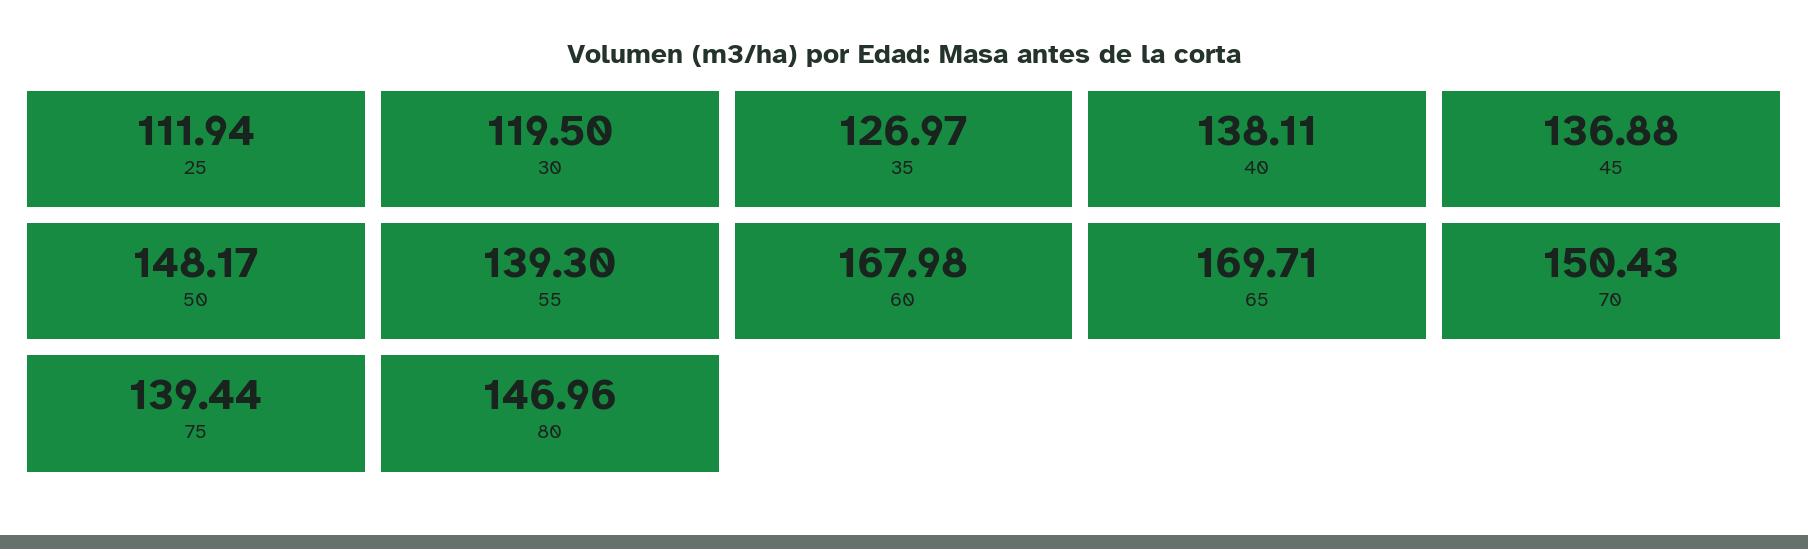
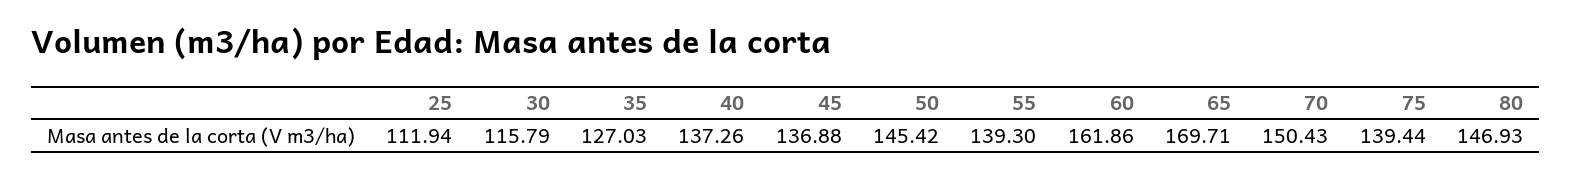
  {
    "25": 111.94,
-   "30": 119.5,
+   "30": 115.79,
-   "35": 126.97,
+   "35": 127.03,
-   "40": 138.11,
+   "40": 137.26,
    "45": 136.88,
-   "50": 148.17,
+   "50": 145.42,
    "55": 139.3,
-   "60": 167.98,
+   "60": 161.86,
    "65": 169.71,
    "70": 150.43,
    "75": 139.44,
-   "80": 146.96
+   "80": 146.93
  }

